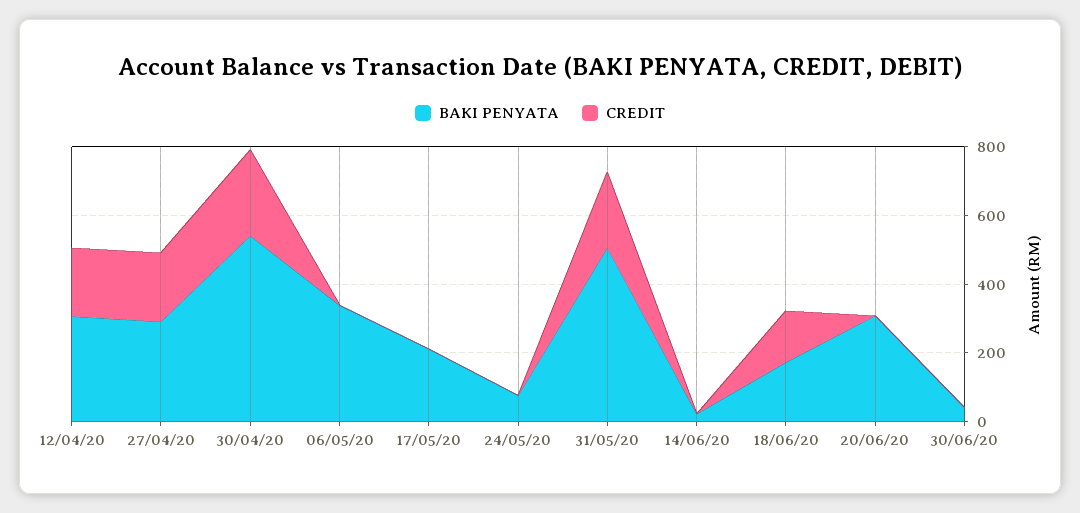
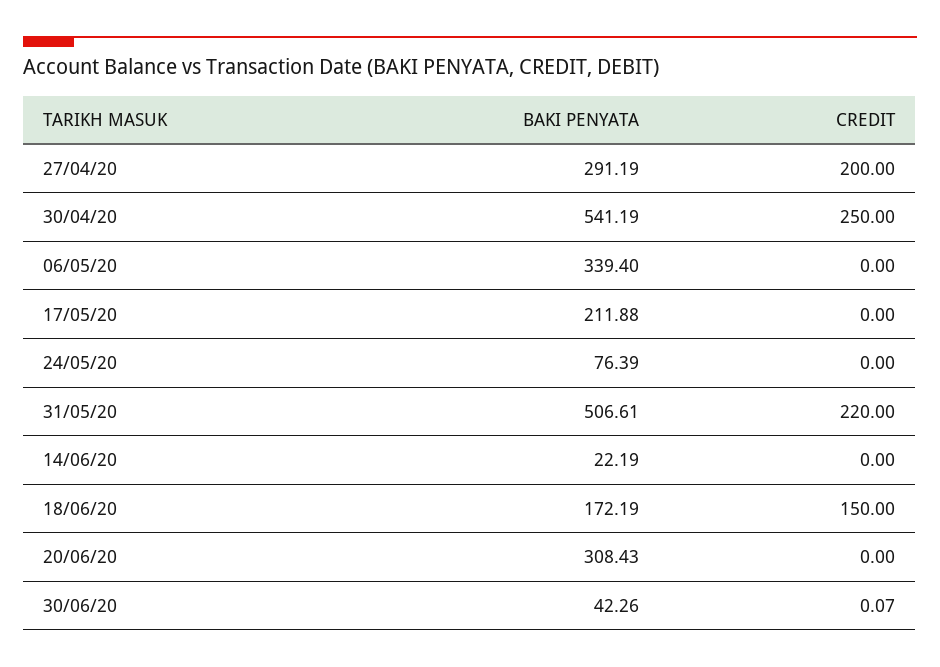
  {
    "BAKI PENYATA": {
-     "12/04/20": 300,
      "27/04/20": 291.19,
      "30/04/20": 541.19,
      "06/05/20": 339.4,
      "17/05/20": 211.88,
      "24/05/20": 76.39,
      "31/05/20": 506.61,
      "14/06/20": 22.19,
      "18/06/20": 172.19,
      "20/06/20": 308.43,
      "30/06/20": 42.26
    },
    "CREDIT": {
-     "12/04/20": 200,
      "27/04/20": 200,
      "30/04/20": 250,
      "06/05/20": 0,
      "17/05/20": 0,
      "24/05/20": 0,
      "31/05/20": 220,
      "14/06/20": 0,
      "18/06/20": 150,
      "20/06/20": 0,
      "30/06/20": 0.07
    }
  }

